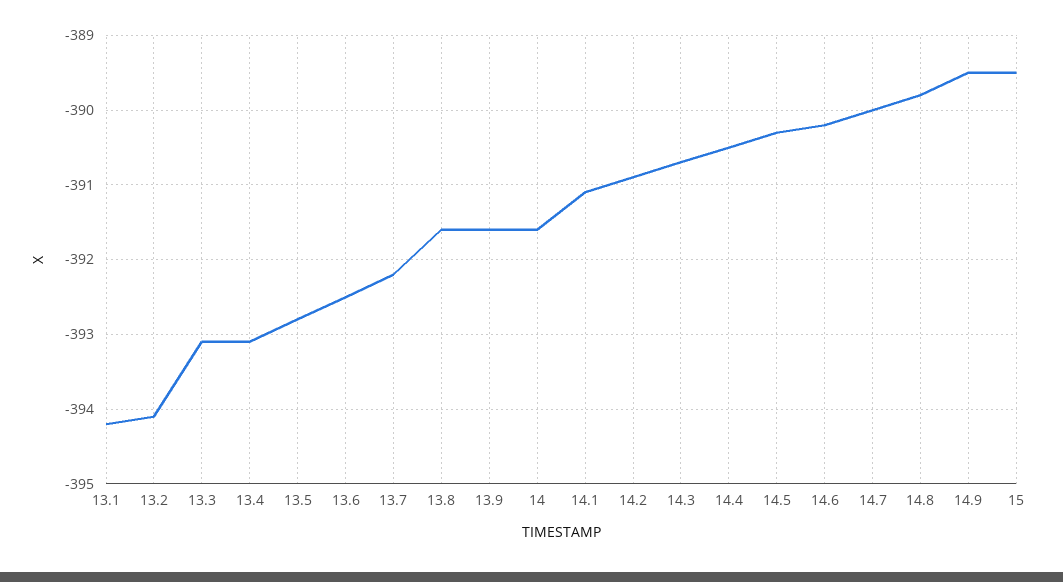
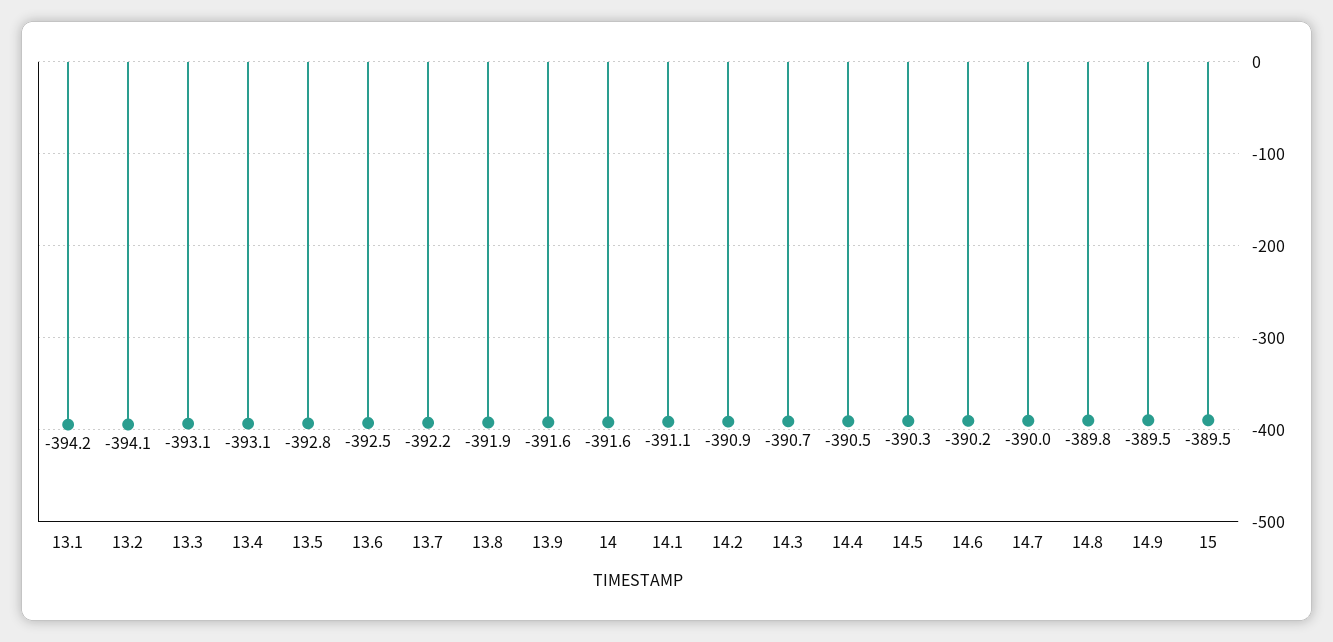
  {
    "13.1": -394.2,
    "13.2": -394.1,
    "13.3": -393.1,
    "13.4": -393.1,
    "13.5": -392.8,
    "13.6": -392.5,
    "13.7": -392.2,
-   "13.8": -391.6,
+   "13.8": -391.9,
    "13.9": -391.6,
    "14": -391.6,
    "14.1": -391.1,
    "14.2": -390.9,
    "14.3": -390.7,
    "14.4": -390.5,
    "14.5": -390.3,
    "14.6": -390.2,
    "14.7": -390,
    "14.8": -389.8,
    "14.9": -389.5,
    "15": -389.5
  }

